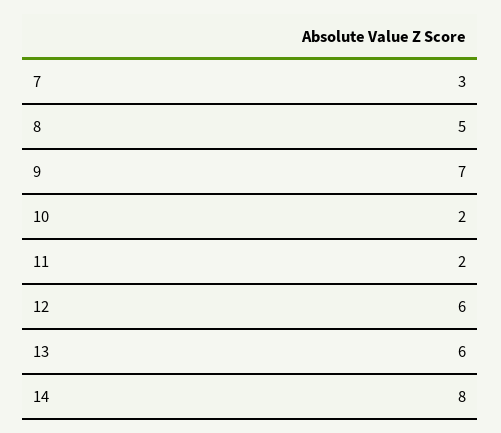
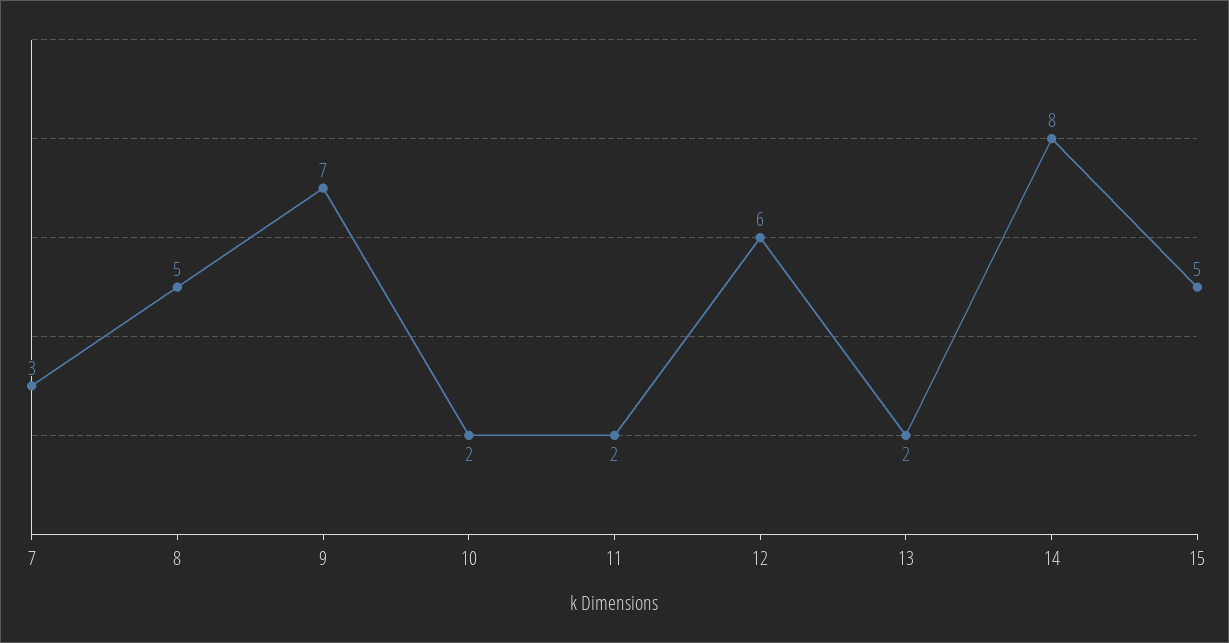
  {
    "7": 3,
    "8": 5,
    "9": 7,
    "10": 2,
    "11": 2,
    "12": 6,
-   "13": 6,
+   "13": 2,
-   "14": 8
+   "14": 8,
+   "15": 5
  }

